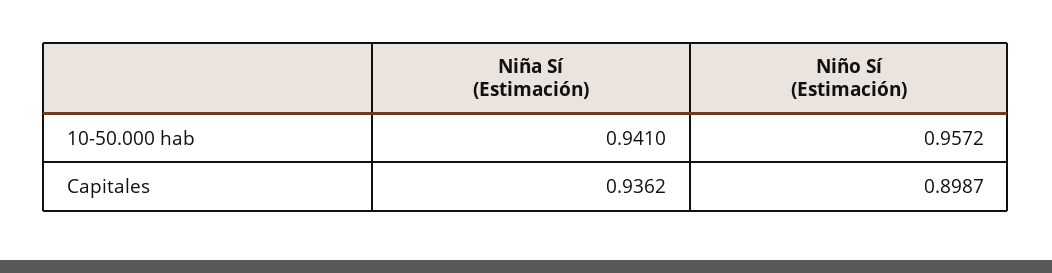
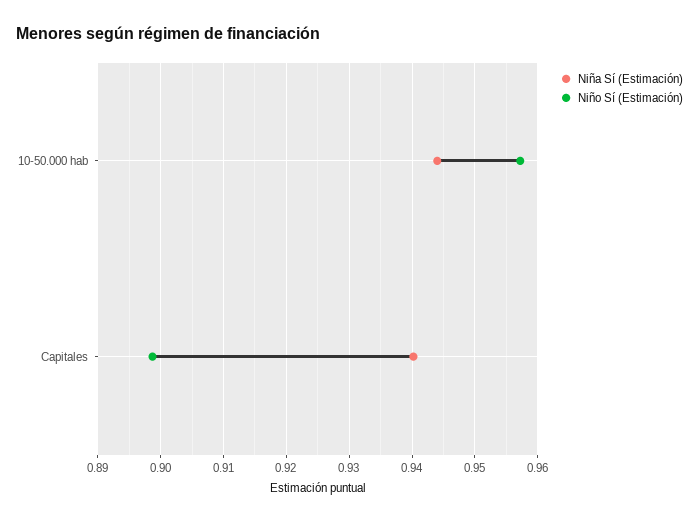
  {
    "Niña Sí (Estimación)": {
-     "10-50.000 hab": 0.941,
+     "10-50.000 hab": 0.944,
-     "Capitales": 0.9362
+     "Capitales": 0.94
    },
    "Niño Sí (Estimación)": {
      "10-50.000 hab": 0.9572,
      "Capitales": 0.8987
    }
  }

